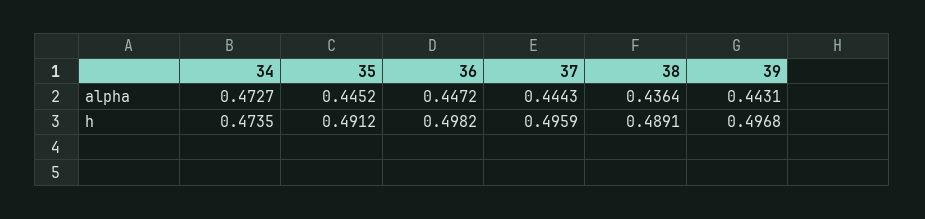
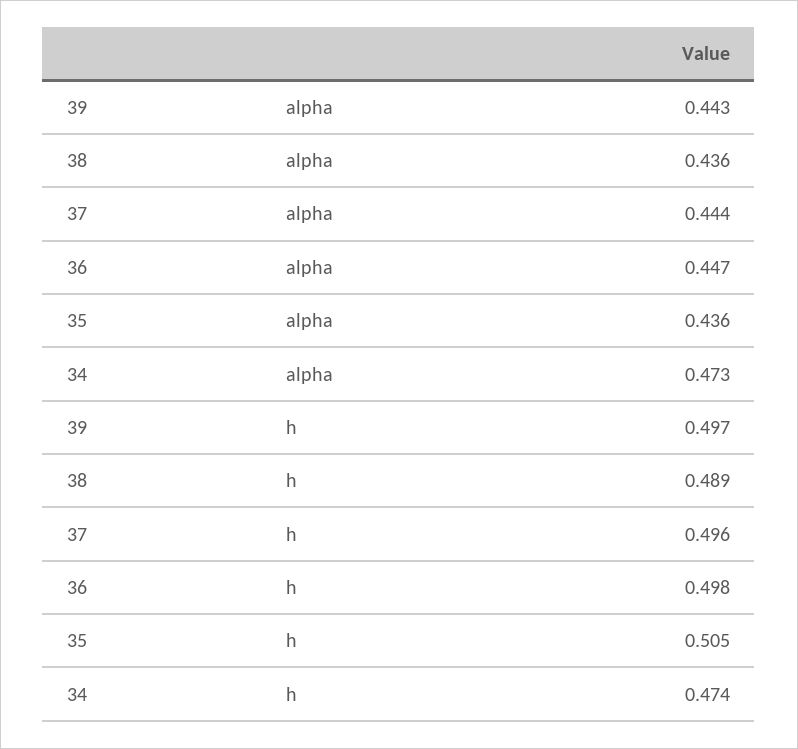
  {
    "34": {
      "alpha": 0.4727,
      "h": 0.4735
    },
    "35": {
-     "alpha": 0.4452,
+     "alpha": 0.436,
-     "h": 0.4912
+     "h": 0.505
    },
    "36": {
      "alpha": 0.4472,
      "h": 0.4982
    },
    "37": {
      "alpha": 0.4443,
      "h": 0.4959
    },
    "38": {
      "alpha": 0.4364,
      "h": 0.4891
    },
    "39": {
      "alpha": 0.4431,
      "h": 0.4968
    }
  }

